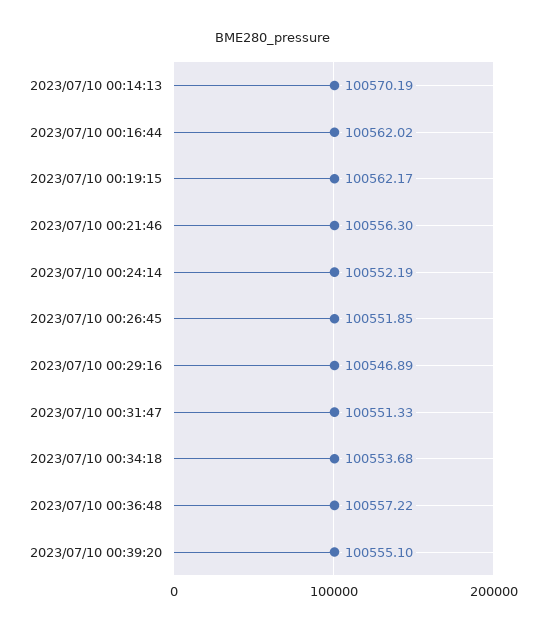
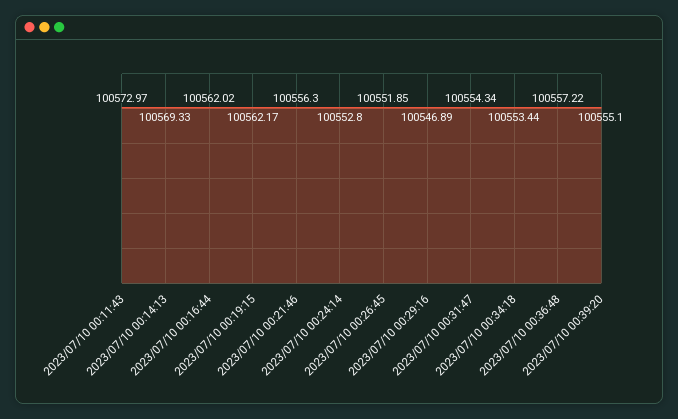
  {
-   "2023/07/10 00:14:13": 100570.19,
+   "2023/07/10 00:14:13": 100569.33,
    "2023/07/10 00:16:44": 100562.02,
    "2023/07/10 00:19:15": 100562.17,
    "2023/07/10 00:21:46": 100556.3,
-   "2023/07/10 00:24:14": 100552.19,
+   "2023/07/10 00:24:14": 100552.8,
    "2023/07/10 00:26:45": 100551.85,
    "2023/07/10 00:29:16": 100546.89,
-   "2023/07/10 00:31:47": 100551.33,
+   "2023/07/10 00:31:47": 100554.34,
-   "2023/07/10 00:34:18": 100553.68,
+   "2023/07/10 00:34:18": 100553.44,
    "2023/07/10 00:36:48": 100557.22,
-   "2023/07/10 00:39:20": 100555.1
+   "2023/07/10 00:39:20": 100555.1,
+   "2023/07/10 00:11:43": 100572.97
  }

